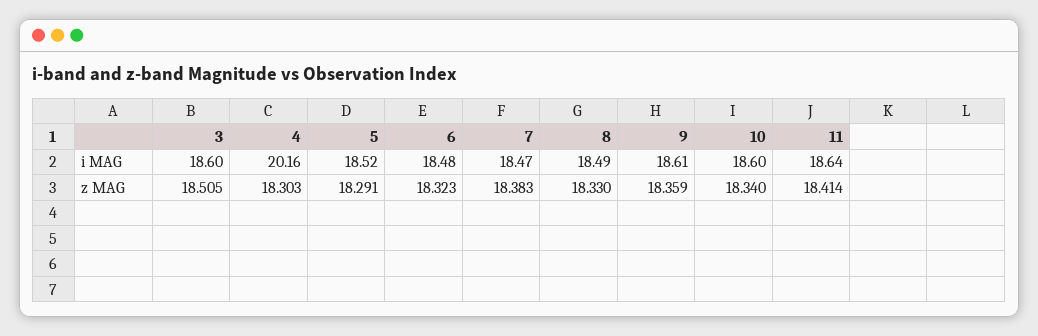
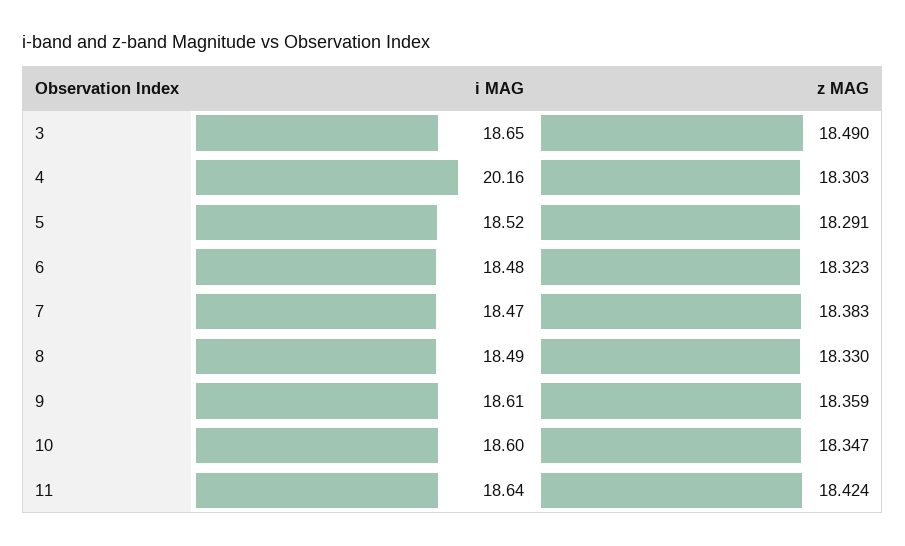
  {
    "3": {
-     "i MAG": 18.6,
+     "i MAG": 18.65,
-     "z MAG": 18.505
+     "z MAG": 18.49
    },
    "4": {
      "i MAG": 20.16,
      "z MAG": 18.303
    },
    "5": {
      "i MAG": 18.52,
      "z MAG": 18.291
    },
    "6": {
      "i MAG": 18.48,
      "z MAG": 18.323
    },
    "7": {
      "i MAG": 18.47,
      "z MAG": 18.383
    },
    "8": {
      "i MAG": 18.49,
      "z MAG": 18.33
    },
    "9": {
      "i MAG": 18.61,
      "z MAG": 18.359
    },
    "10": {
      "i MAG": 18.6,
-     "z MAG": 18.34
+     "z MAG": 18.347
    },
    "11": {
      "i MAG": 18.64,
-     "z MAG": 18.414
+     "z MAG": 18.424
    }
  }

